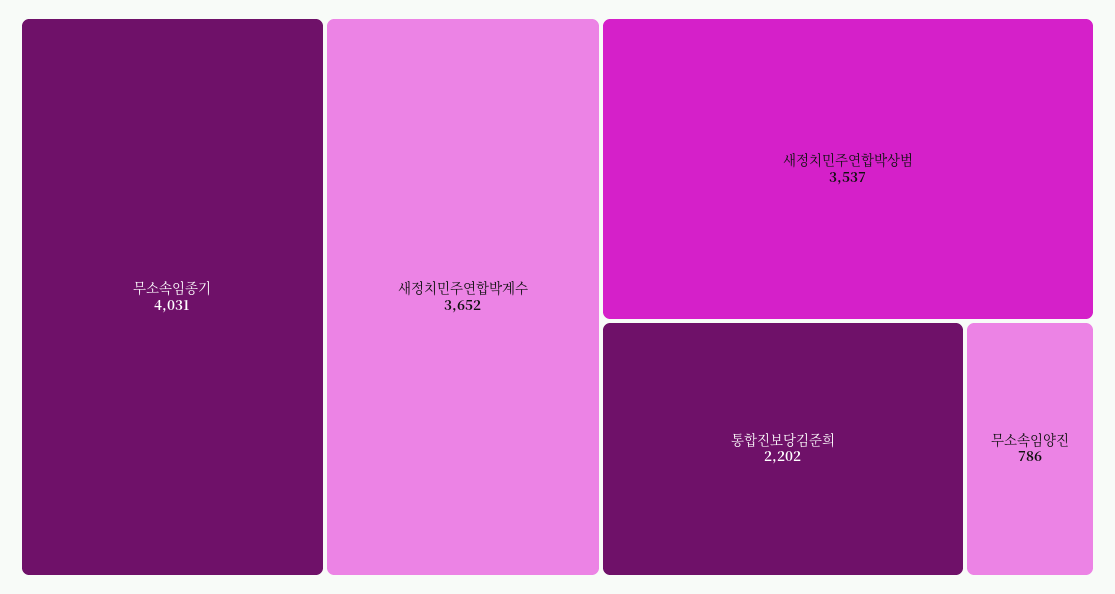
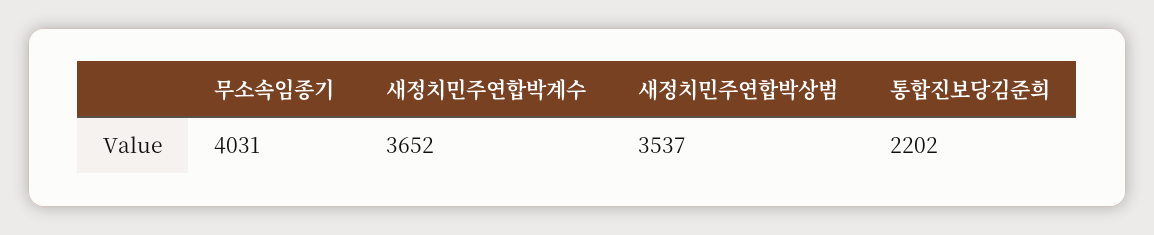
  {
    "무소속임종기": 4031,
    "새정치민주연합박계수": 3652,
    "새정치민주연합박상범": 3537,
-   "통합진보당김준희": 2202,
+   "통합진보당김준희": 2202
-   "무소속임양진": 786
  }

